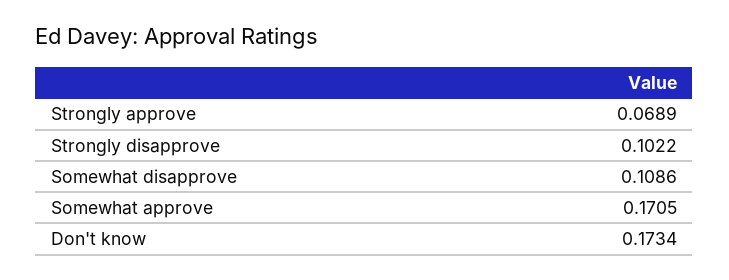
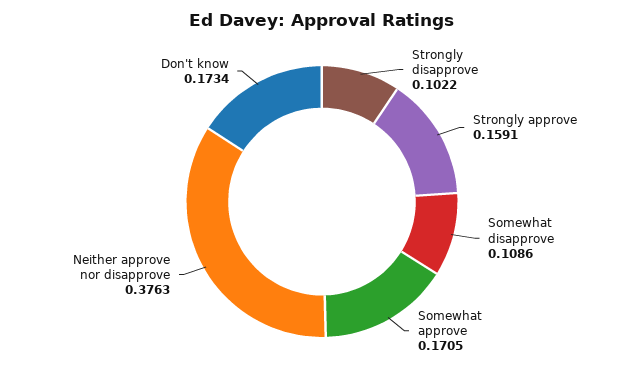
  {
-   "Strongly approve": 0.0689,
+   "Strongly approve": 0.1591,
    "Strongly disapprove": 0.1022,
    "Somewhat disapprove": 0.1086,
    "Somewhat approve": 0.1705,
-   "Don't know": 0.1734
+   "Don't know": 0.1734,
+   "Neither approve nor disapprove": 0.3763
  }

